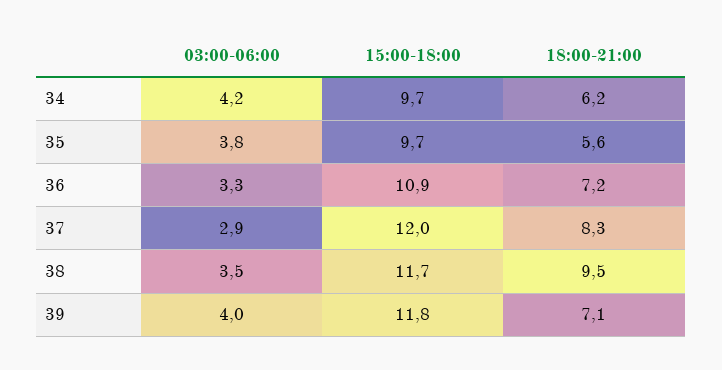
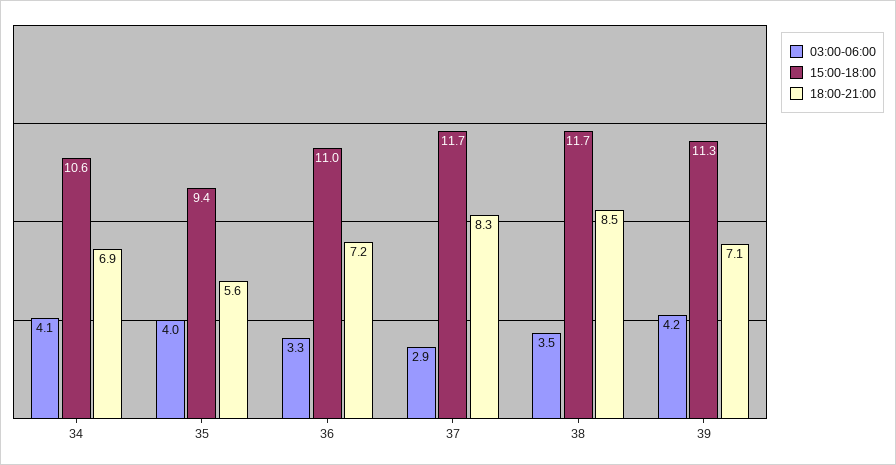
  {
    "03:00-06:00": {
-     "34": 4.2,
+     "34": 4.1,
-     "35": 3.8,
+     "35": 4,
      "36": 3.3,
      "37": 2.9,
      "38": 3.5,
-     "39": 4
+     "39": 4.2
    },
    "15:00-18:00": {
-     "34": 9.7,
+     "34": 10.6,
-     "35": 9.7,
+     "35": 9.4,
-     "36": 10.9,
+     "36": 11,
-     "37": 12,
+     "37": 11.7,
      "38": 11.7,
-     "39": 11.8
+     "39": 11.3
    },
    "18:00-21:00": {
-     "34": 6.2,
+     "34": 6.9,
      "35": 5.6,
      "36": 7.2,
      "37": 8.3,
-     "38": 9.5,
+     "38": 8.5,
      "39": 7.1
    }
  }

